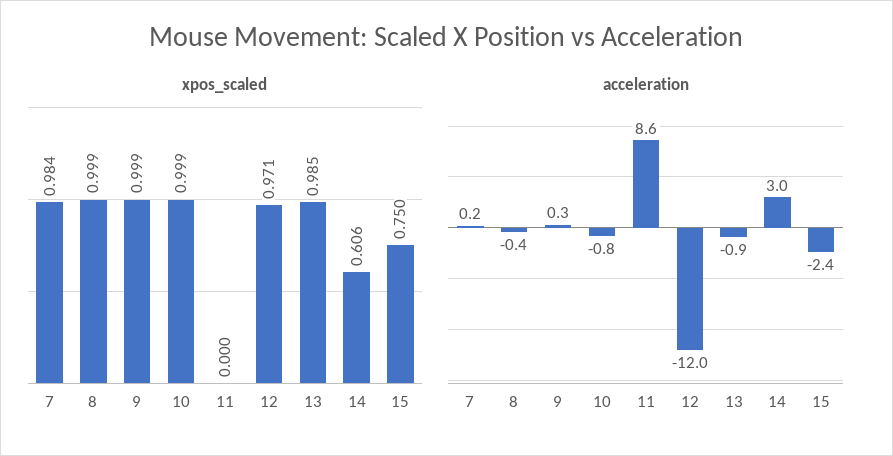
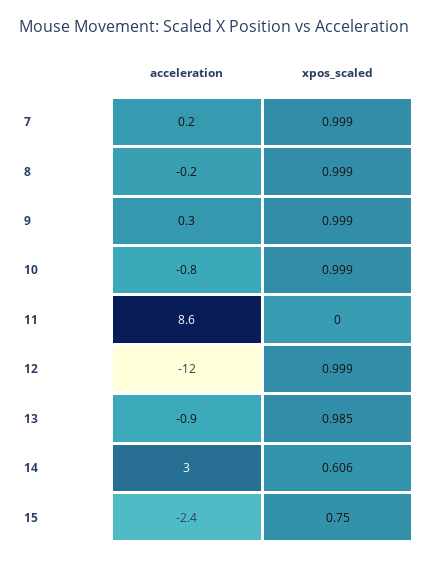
  {
    "xpos_scaled": {
-     "7": 0.984,
+     "7": 0.999,
      "8": 0.999,
      "9": 0.999,
      "10": 0.999,
      "11": 0,
-     "12": 0.971,
+     "12": 0.999,
      "13": 0.985,
      "14": 0.606,
      "15": 0.75
    },
    "acceleration": {
      "7": 0.2,
-     "8": -0.4,
+     "8": -0.2,
      "9": 0.3,
      "10": -0.8,
      "11": 8.6,
      "12": -12,
      "13": -0.9,
      "14": 3,
      "15": -2.4
    }
  }

